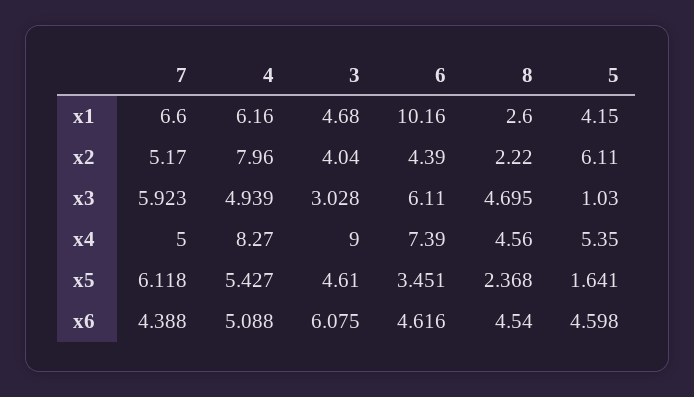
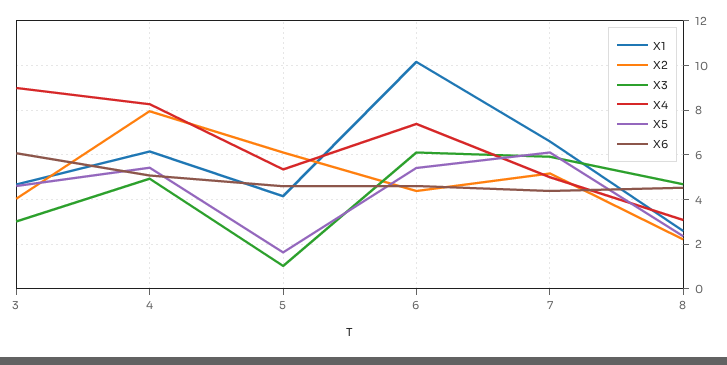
  {
    "x1": {
      "7": 6.6,
      "4": 6.16,
      "3": 4.68,
      "6": 10.16,
      "8": 2.6,
      "5": 4.15
    },
    "x2": {
      "7": 5.17,
      "4": 7.96,
      "3": 4.04,
      "6": 4.39,
      "8": 2.22,
      "5": 6.11
    },
    "x3": {
      "7": 5.923,
      "4": 4.939,
      "3": 3.028,
      "6": 6.11,
      "8": 4.695,
      "5": 1.03
    },
    "x4": {
      "7": 5,
      "4": 8.27,
      "3": 9,
      "6": 7.39,
-     "8": 4.56,
+     "8": 3,
      "5": 5.35
    },
    "x5": {
      "7": 6.118,
      "4": 5.427,
      "3": 4.61,
-     "6": 3.451,
+     "6": 5.5,
      "8": 2.368,
      "5": 1.641
    },
    "x6": {
      "7": 4.388,
      "4": 5.088,
      "3": 6.075,
      "6": 4.616,
      "8": 4.54,
      "5": 4.598
    }
  }

